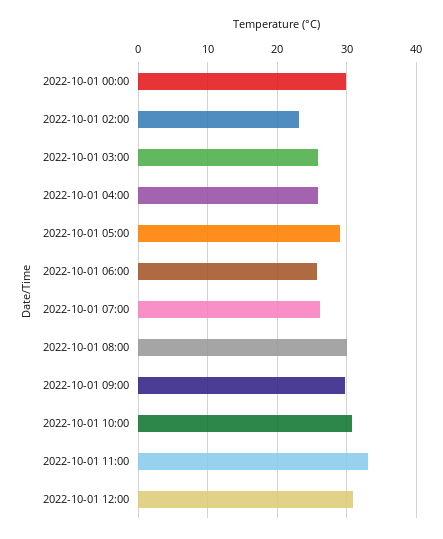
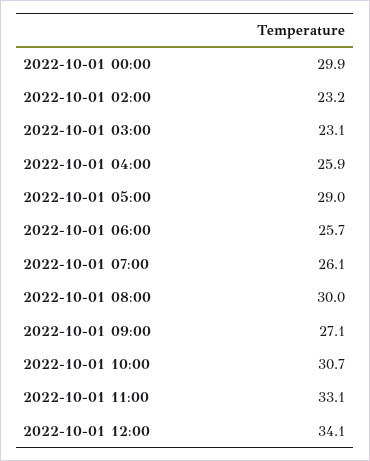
  {
    "2022-10-01 00:00": 29.9,
    "2022-10-01 02:00": 23.2,
-   "2022-10-01 03:00": 26,
+   "2022-10-01 03:00": 23.1,
    "2022-10-01 04:00": 25.9,
    "2022-10-01 05:00": 29,
    "2022-10-01 06:00": 25.7,
    "2022-10-01 07:00": 26.1,
    "2022-10-01 08:00": 30,
-   "2022-10-01 09:00": 30,
+   "2022-10-01 09:00": 27.1,
    "2022-10-01 10:00": 30.7,
    "2022-10-01 11:00": 33.1,
-   "2022-10-01 12:00": 31
+   "2022-10-01 12:00": 34.1
  }

